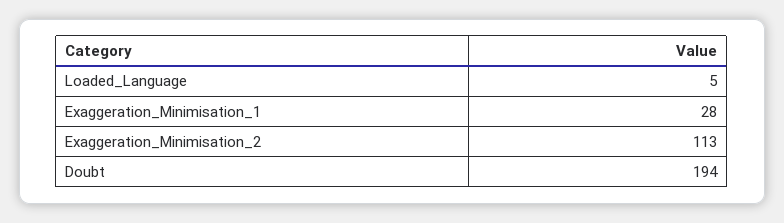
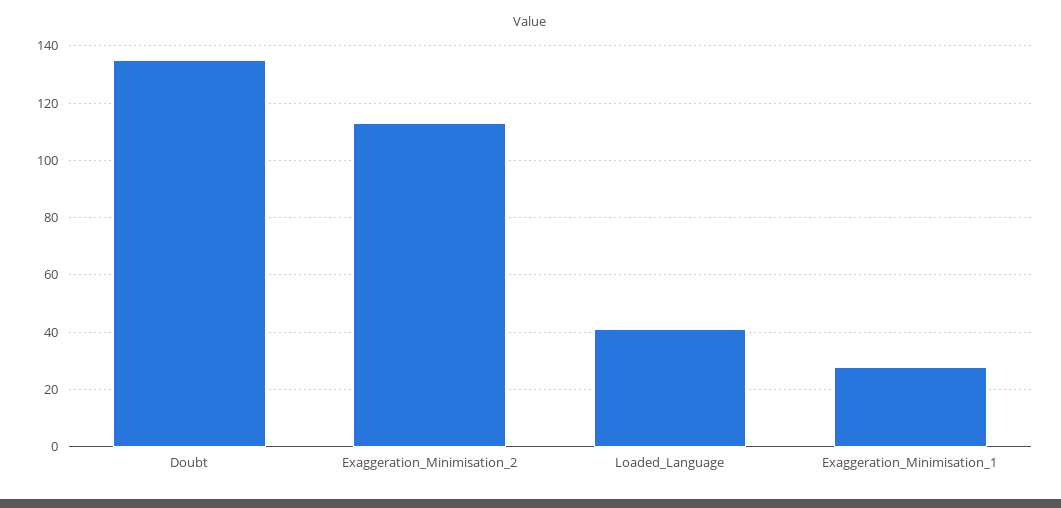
  {
-   "Loaded_Language": 5,
+   "Loaded_Language": 40,
    "Exaggeration_Minimisation_1": 28,
    "Exaggeration_Minimisation_2": 113,
-   "Doubt": 194
+   "Doubt": 135
  }

